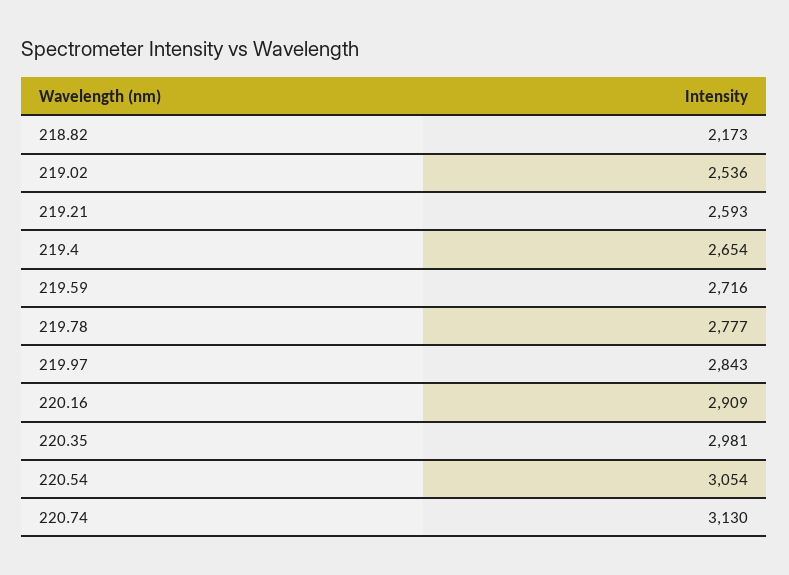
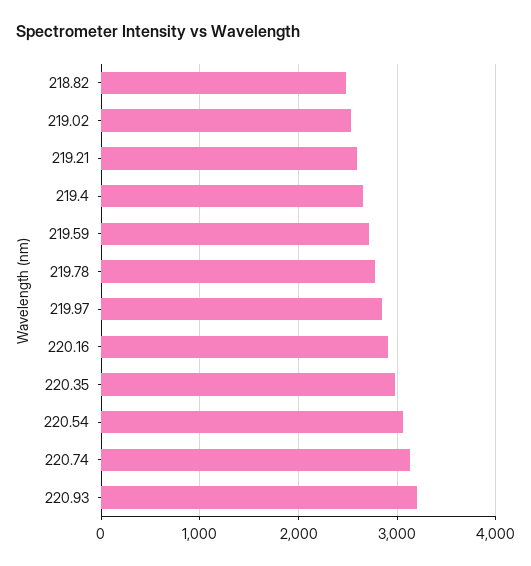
  {
-   "218.82": 2173,
+   "218.82": 2500,
    "219.02": 2536,
    "219.21": 2593,
    "219.4": 2654,
    "219.59": 2716,
    "219.78": 2777,
    "219.97": 2843,
    "220.16": 2909,
    "220.35": 2981,
    "220.54": 3054,
-   "220.74": 3130
+   "220.74": 3130,
+   "220.93": 3200
  }

